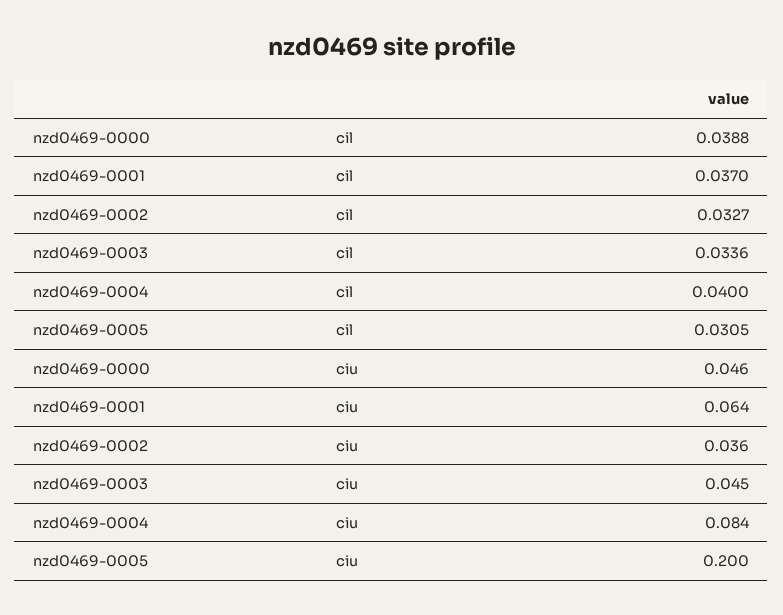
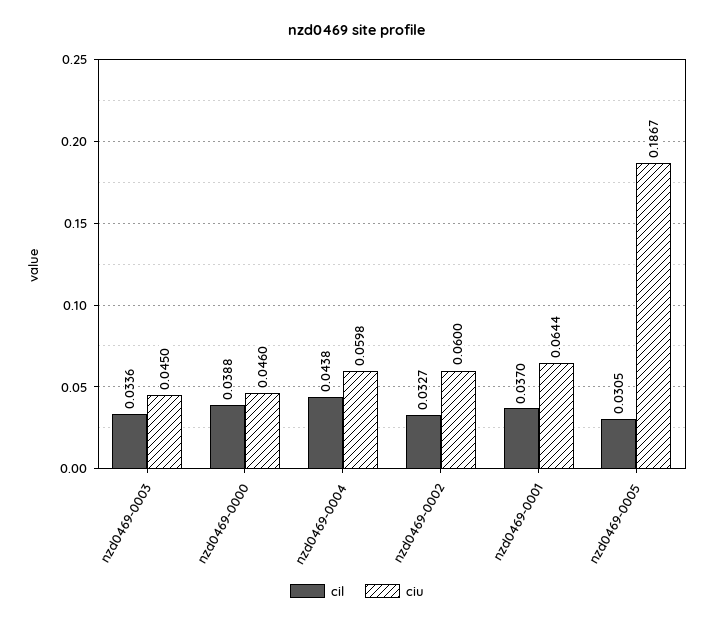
  {
    "cil": {
      "nzd0469-0000": 0.0388,
      "nzd0469-0001": 0.037,
      "nzd0469-0002": 0.0327,
      "nzd0469-0003": 0.0336,
-     "nzd0469-0004": 0.04,
+     "nzd0469-0004": 0.0438,
      "nzd0469-0005": 0.0305
    },
    "ciu": {
      "nzd0469-0000": 0.046,
      "nzd0469-0001": 0.0644,
-     "nzd0469-0002": 0.036,
+     "nzd0469-0002": 0.06,
      "nzd0469-0003": 0.045,
-     "nzd0469-0004": 0.084,
+     "nzd0469-0004": 0.0598,
-     "nzd0469-0005": 0.2
+     "nzd0469-0005": 0.1867
    }
  }

